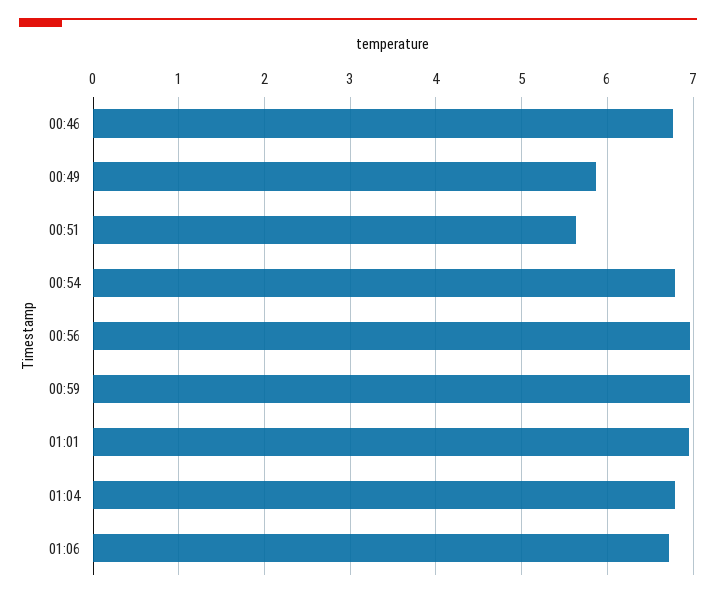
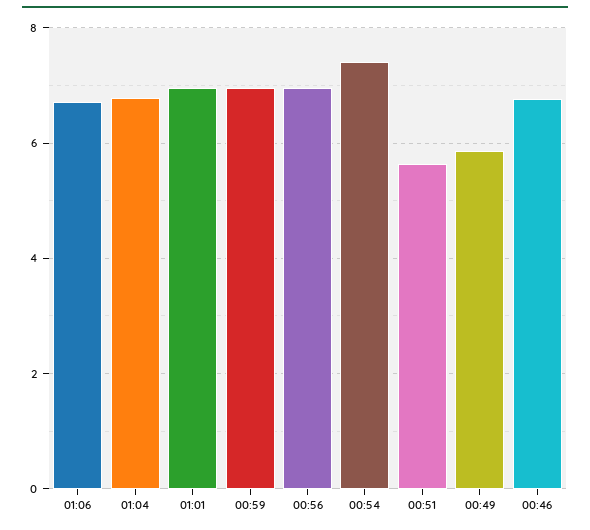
  {
    "00:46": 6.8,
    "00:49": 5.9,
    "00:51": 5.6,
-   "00:54": 6.8,
+   "00:54": 7.4,
    "00:56": 7,
    "00:59": 7,
    "01:01": 7,
    "01:04": 6.8,
    "01:06": 6.7
  }

